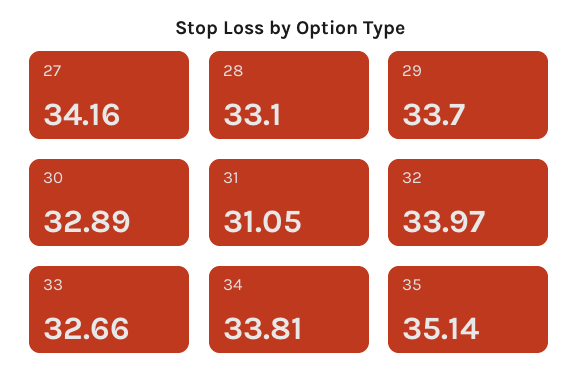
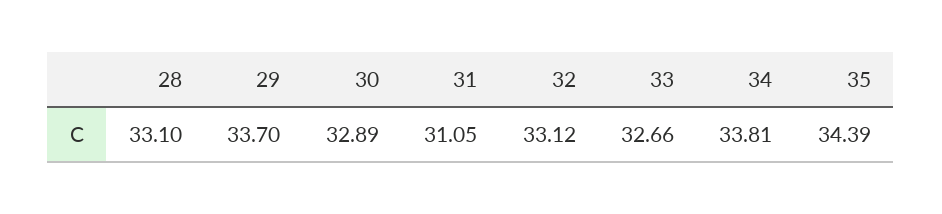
  {
-   "27": 34.16,
    "28": 33.1,
    "29": 33.7,
    "30": 32.89,
    "31": 31.05,
-   "32": 33.97,
+   "32": 33.12,
    "33": 32.66,
    "34": 33.81,
-   "35": 35.14
+   "35": 34.39
  }

